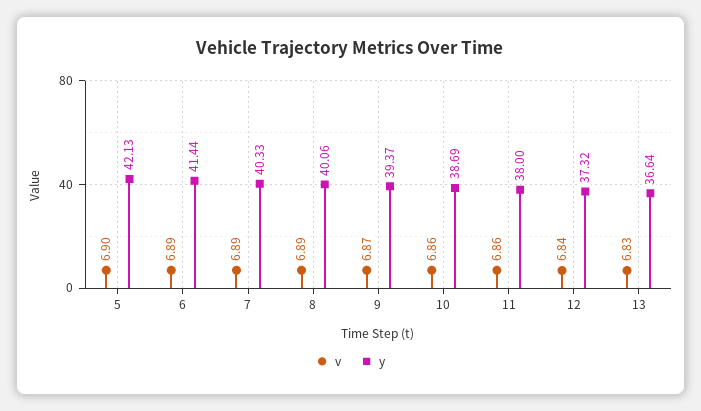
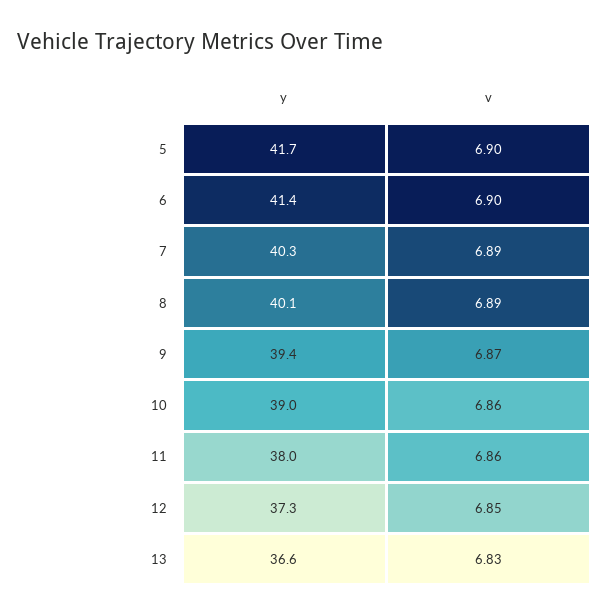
  {
    "v": {
      "5": 6.9,
-     "6": 6.89,
+     "6": 6.9,
      "7": 6.89,
      "8": 6.89,
      "9": 6.87,
      "10": 6.86,
      "11": 6.86,
-     "12": 6.84,
+     "12": 6.85,
      "13": 6.83
    },
    "y": {
-     "5": 42.13,
+     "5": 41.7,
      "6": 41.44,
      "7": 40.33,
      "8": 40.06,
      "9": 39.37,
-     "10": 38.69,
+     "10": 39,
      "11": 38,
      "12": 37.32,
      "13": 36.64
    }
  }

